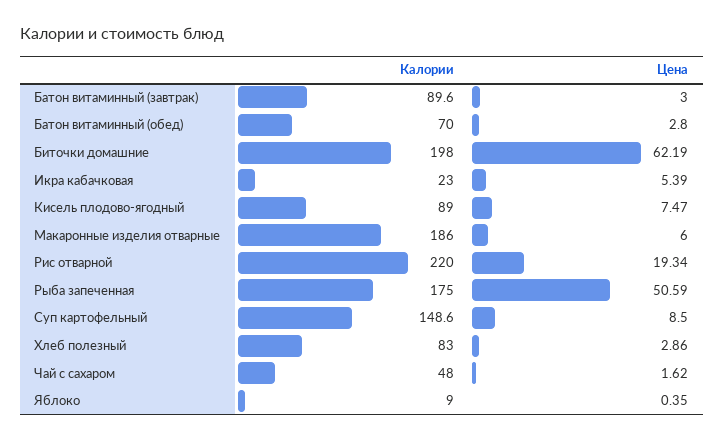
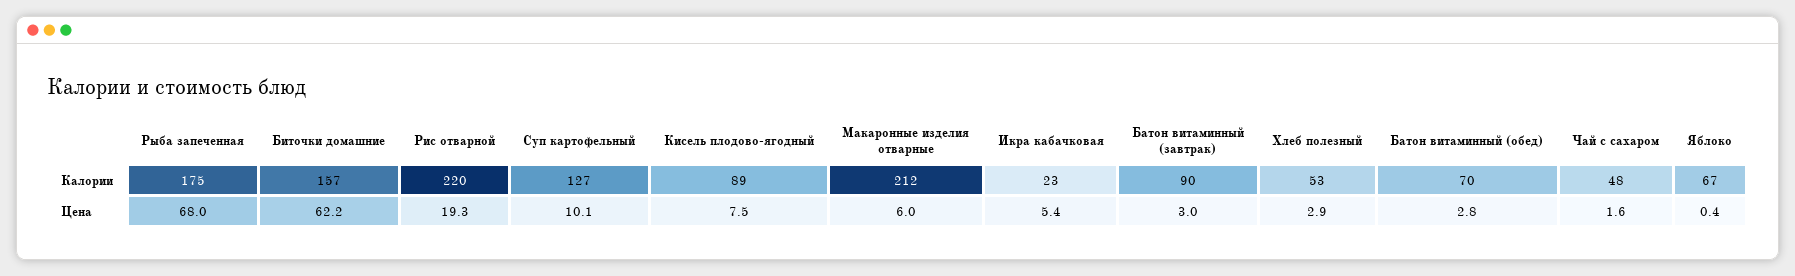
  {
    "Калории": {
      "Батон витаминный (завтрак)": 89.6,
      "Батон витаминный (обед)": 70,
-     "Биточки домашние": 198,
+     "Биточки домашние": 157,
      "Икра кабачковая": 23,
      "Кисель плодово-ягодный": 89,
-     "Макаронные изделия отварные": 186,
+     "Макаронные изделия отварные": 212,
      "Рис отварной": 220,
      "Рыба запеченная": 175,
-     "Суп картофельный": 148.6,
+     "Суп картофельный": 127,
-     "Хлеб полезный": 83,
+     "Хлеб полезный": 53,
      "Чай с сахаром": 48,
-     "Яблоко": 9
+     "Яблоко": 67
    },
    "Цена": {
      "Батон витаминный (завтрак)": 3,
      "Батон витаминный (обед)": 2.8,
      "Биточки домашние": 62.19,
      "Икра кабачковая": 5.39,
      "Кисель плодово-ягодный": 7.47,
      "Макаронные изделия отварные": 6,
      "Рис отварной": 19.34,
-     "Рыба запеченная": 50.59,
+     "Рыба запеченная": 68,
-     "Суп картофельный": 8.5,
+     "Суп картофельный": 10.1,
      "Хлеб полезный": 2.86,
      "Чай с сахаром": 1.62,
      "Яблоко": 0.35
    }
  }

